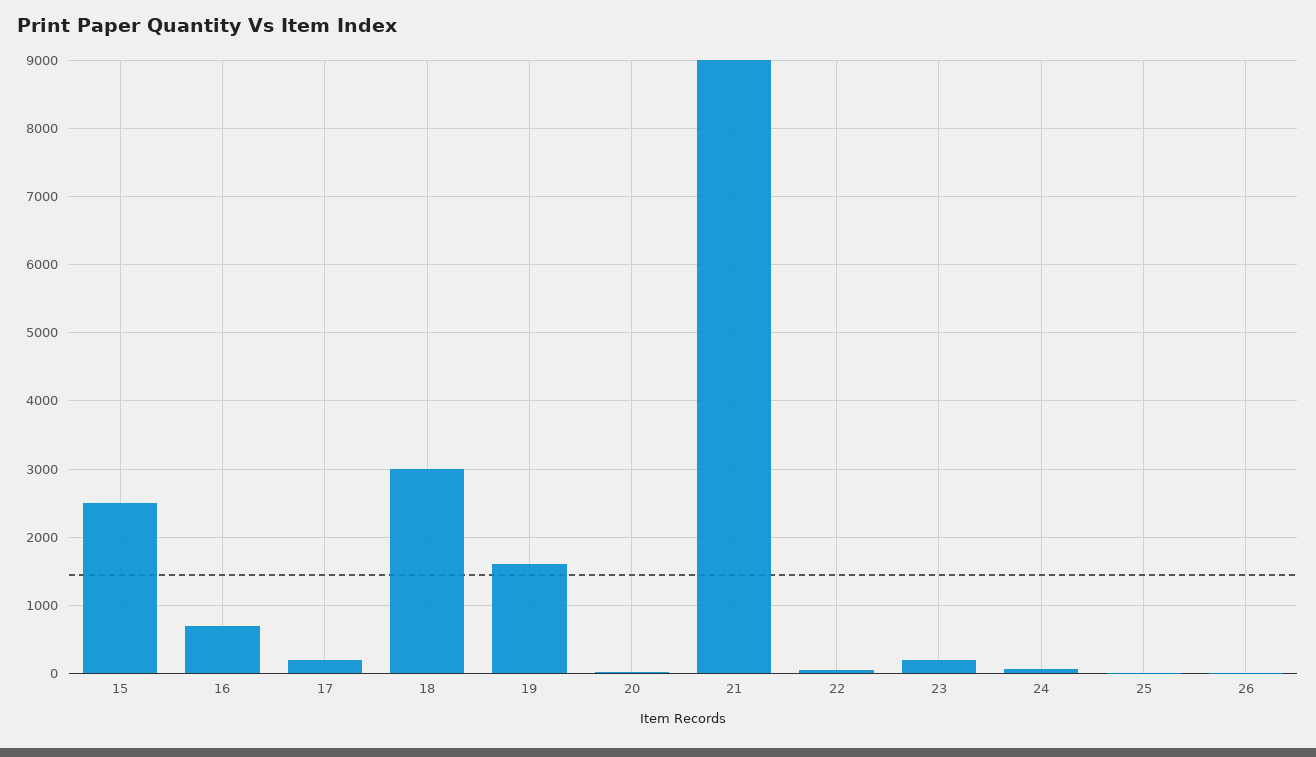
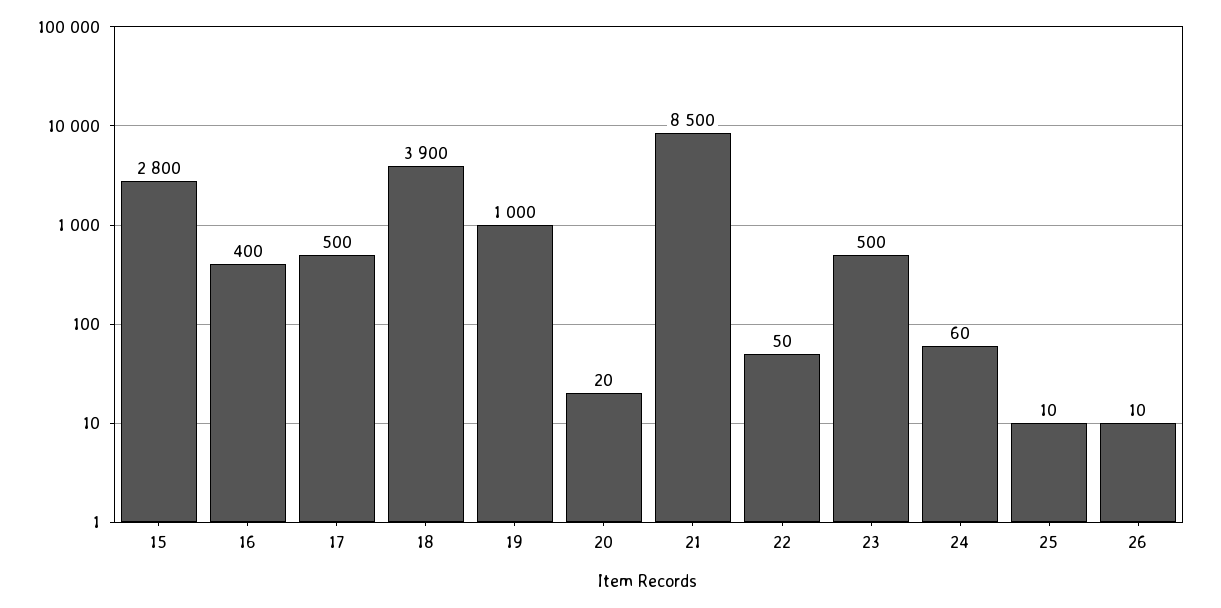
  {
-   "15": 2500,
+   "15": 2800,
-   "16": 700,
+   "16": 400,
-   "17": 200,
+   "17": 500,
-   "18": 3000,
+   "18": 3900,
-   "19": 1600,
+   "19": 1000,
    "20": 20,
-   "21": 9000,
+   "21": 8500,
    "22": 50,
-   "23": 200,
+   "23": 500,
    "24": 60,
    "25": 10,
    "26": 10
  }

